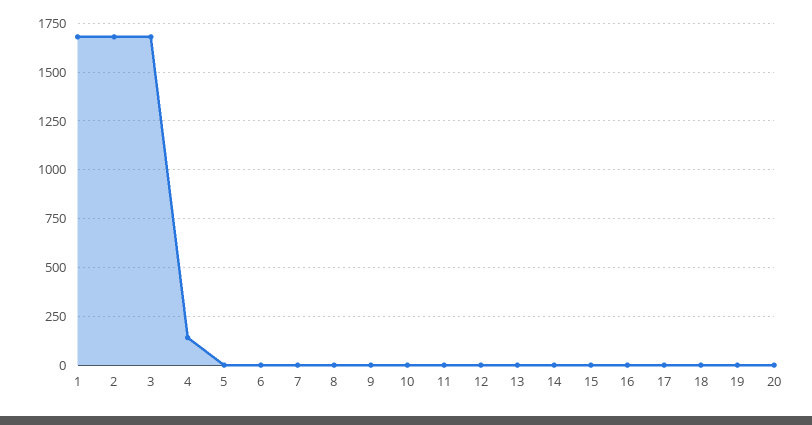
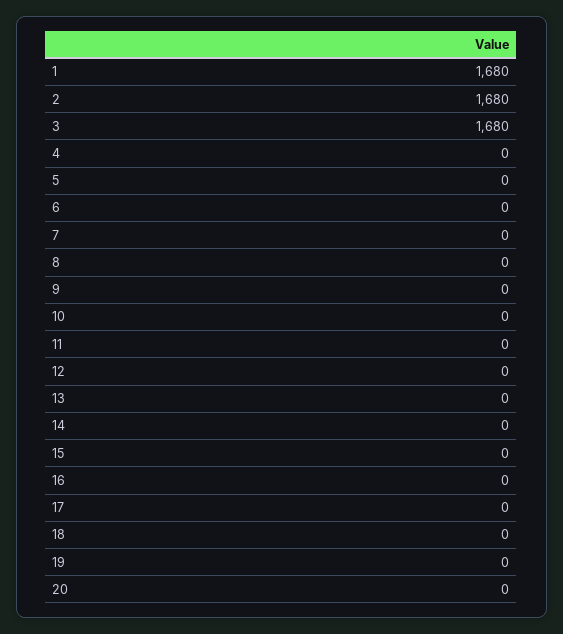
  {
    "1": 1680,
    "2": 1680,
    "3": 1680,
-   "4": 150,
+   "4": 0,
    "5": 0,
    "6": 0,
    "7": 0,
    "8": 0,
    "9": 0,
    "10": 0,
    "11": 0,
    "12": 0,
    "13": 0,
    "14": 0,
    "15": 0,
    "16": 0,
    "17": 0,
    "18": 0,
    "19": 0,
    "20": 0
  }

